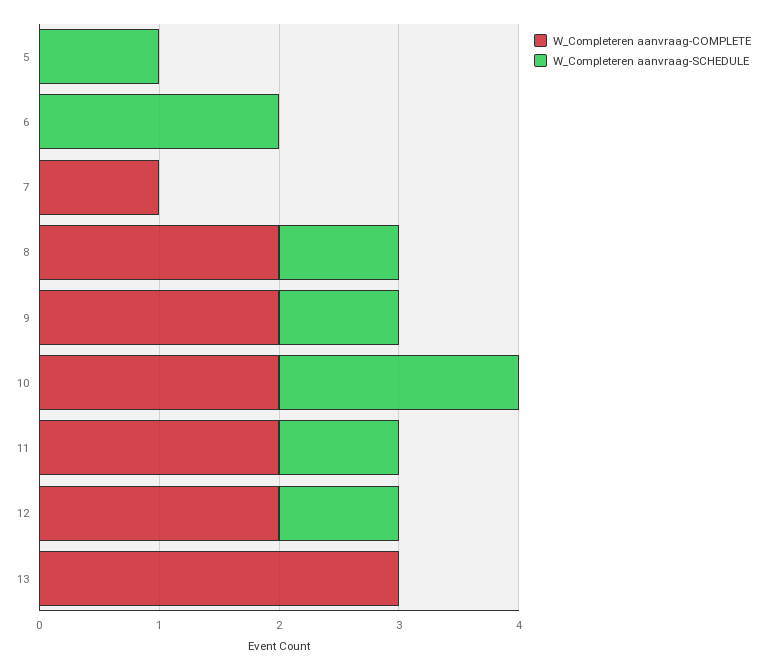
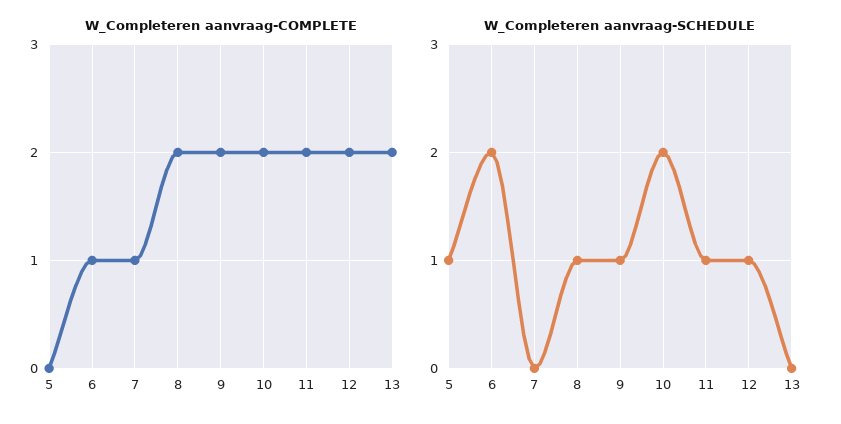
  {
    "W_Completeren aanvraag-COMPLETE": {
      "5": 0,
-     "6": 0,
+     "6": 1,
      "7": 1,
      "8": 2,
      "9": 2,
      "10": 2,
      "11": 2,
      "12": 2,
-     "13": 3
+     "13": 2
    },
    "W_Completeren aanvraag-SCHEDULE": {
      "5": 1,
      "6": 2,
      "7": 0,
      "8": 1,
      "9": 1,
      "10": 2,
      "11": 1,
      "12": 1,
      "13": 0
    }
  }

